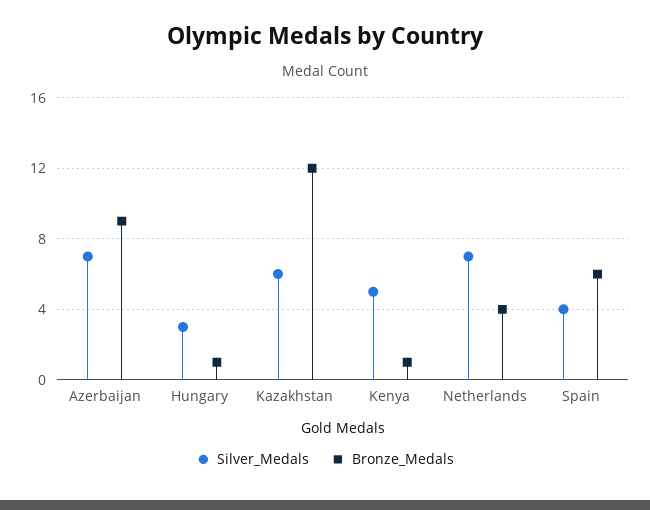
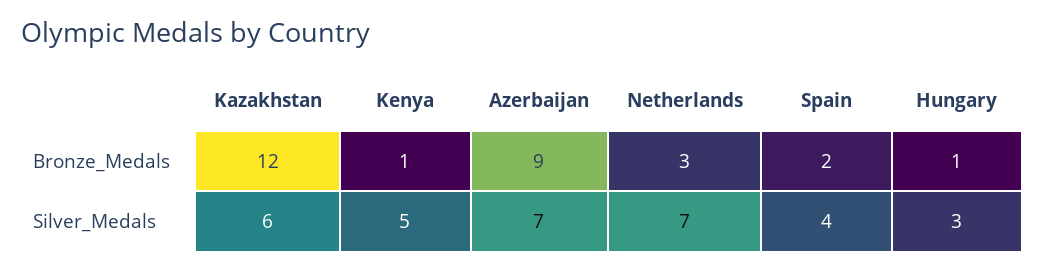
  {
    "Silver_Medals": {
      "Azerbaijan": 7,
      "Hungary": 3,
      "Kazakhstan": 6,
      "Kenya": 5,
      "Netherlands": 7,
      "Spain": 4
    },
    "Bronze_Medals": {
      "Azerbaijan": 9,
      "Hungary": 1,
      "Kazakhstan": 12,
      "Kenya": 1,
-     "Netherlands": 4,
+     "Netherlands": 3,
-     "Spain": 6
+     "Spain": 2
    }
  }

